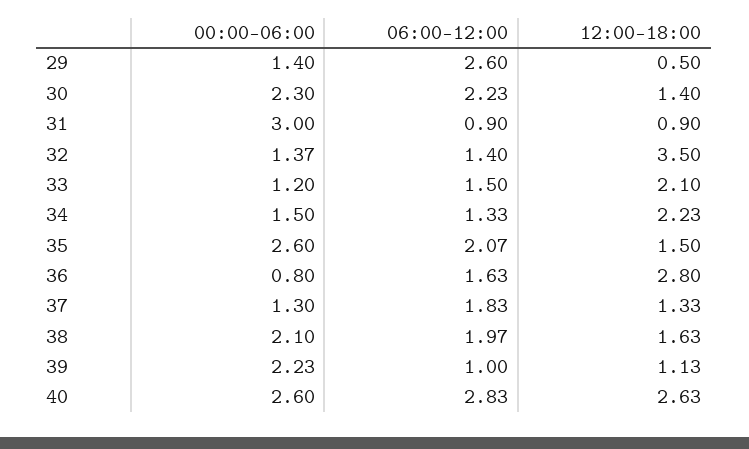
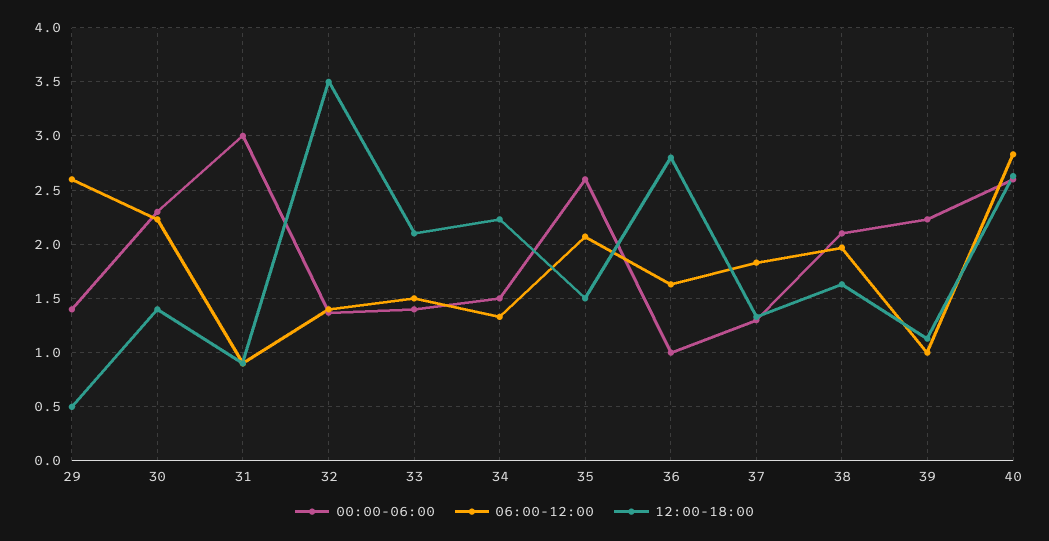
  {
    "00:00-06:00": {
      "29": 1.4,
      "30": 2.3,
      "31": 3,
      "32": 1.37,
-     "33": 1.2,
+     "33": 1.4,
      "34": 1.5,
      "35": 2.6,
-     "36": 0.8,
+     "36": 1,
      "37": 1.3,
      "38": 2.1,
      "39": 2.23,
      "40": 2.6
    },
    "06:00-12:00": {
      "29": 2.6,
      "30": 2.23,
      "31": 0.9,
      "32": 1.4,
      "33": 1.5,
      "34": 1.33,
      "35": 2.07,
      "36": 1.63,
      "37": 1.83,
      "38": 1.97,
      "39": 1,
      "40": 2.83
    },
    "12:00-18:00": {
      "29": 0.5,
      "30": 1.4,
      "31": 0.9,
      "32": 3.5,
      "33": 2.1,
      "34": 2.23,
      "35": 1.5,
      "36": 2.8,
      "37": 1.33,
      "38": 1.63,
      "39": 1.13,
      "40": 2.63
    }
  }

